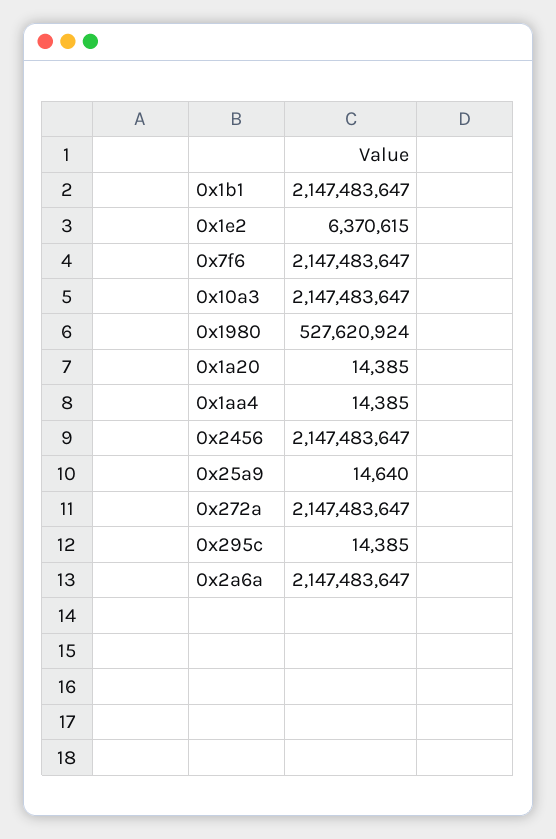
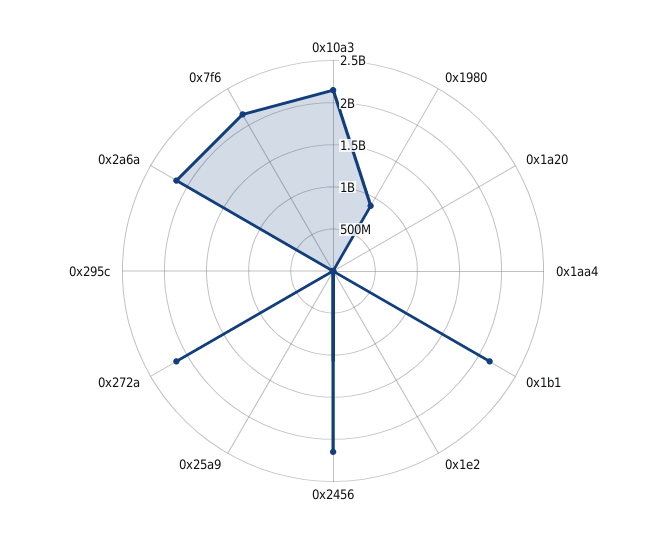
  {
    "0x1b1": 2147483647,
    "0x1e2": 6370615,
    "0x7f6": 2147483647,
    "0x10a3": 2147483647,
-   "0x1980": 527620924,
+   "0x1980": 900000000,
    "0x1a20": 14385,
    "0x1aa4": 14385,
    "0x2456": 2147483647,
    "0x25a9": 14640,
    "0x272a": 2147483647,
    "0x295c": 14385,
    "0x2a6a": 2147483647
  }

